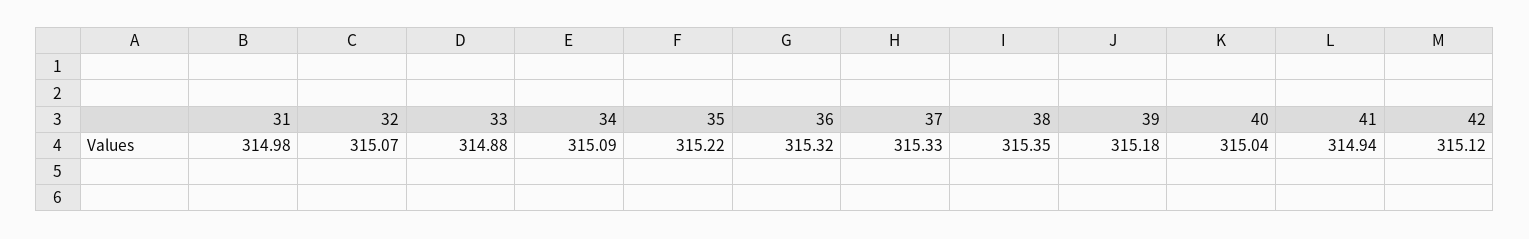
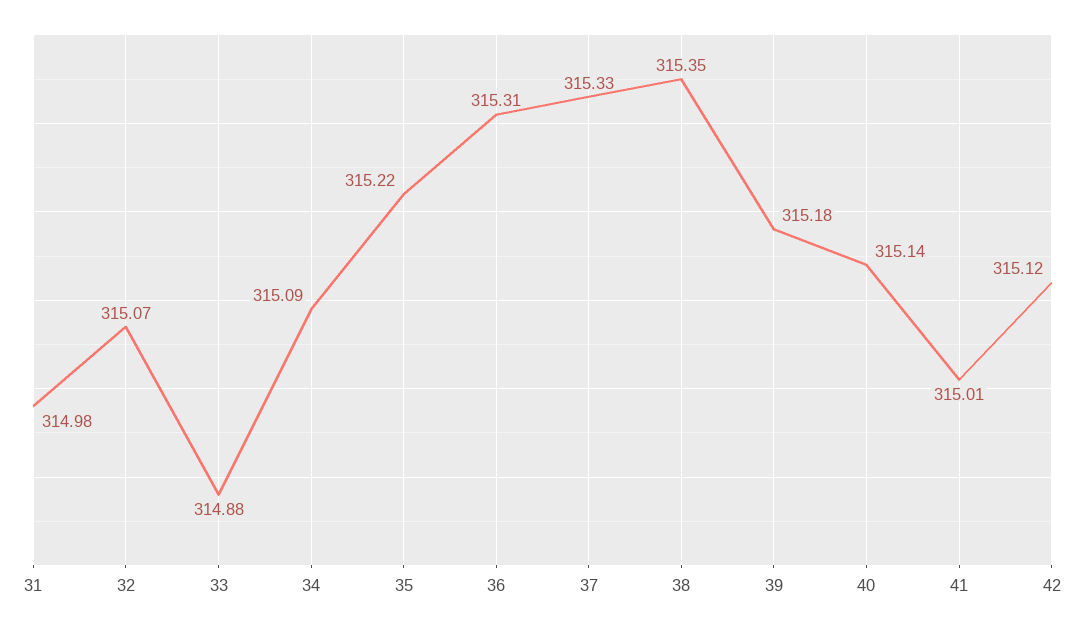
  {
    "31": 314.98,
    "32": 315.07,
    "33": 314.88,
    "34": 315.09,
    "35": 315.22,
-   "36": 315.32,
+   "36": 315.31,
    "37": 315.33,
    "38": 315.35,
    "39": 315.18,
-   "40": 315.04,
+   "40": 315.14,
-   "41": 314.94,
+   "41": 315.01,
    "42": 315.12
  }

